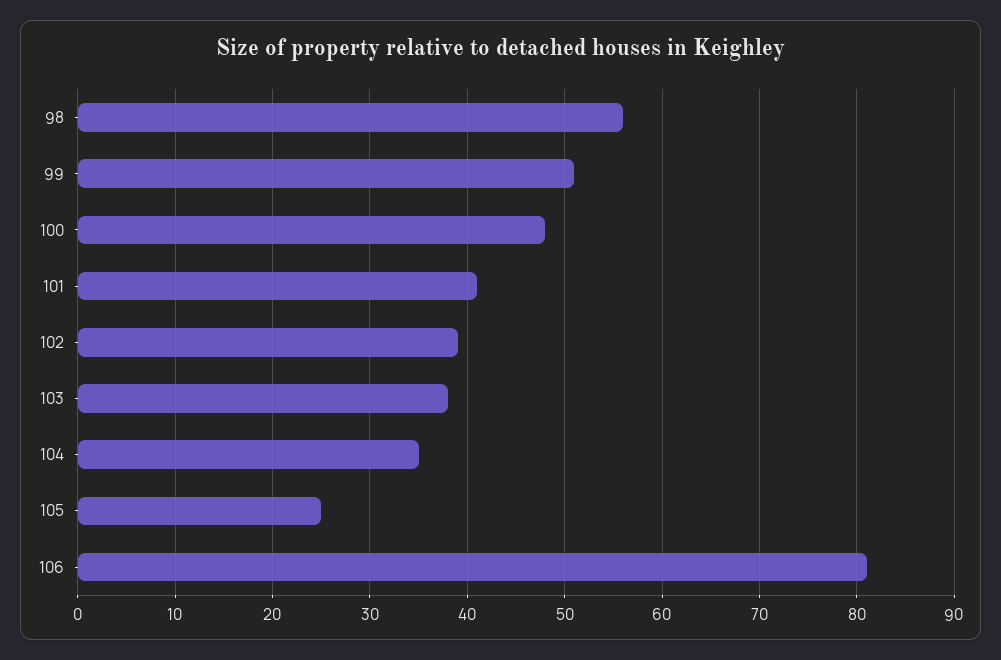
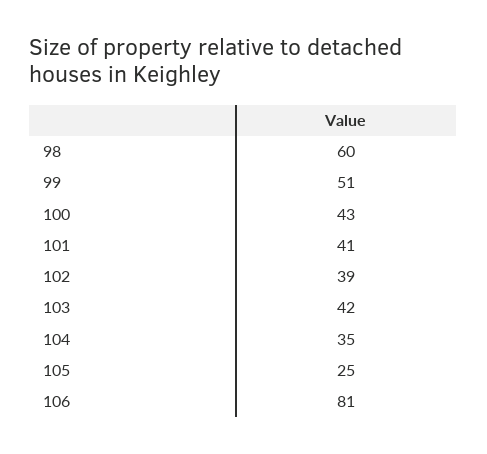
  {
-   "98": 56,
+   "98": 60,
    "99": 51,
-   "100": 48,
+   "100": 43,
    "101": 41,
    "102": 39,
-   "103": 38,
+   "103": 42,
    "104": 35,
    "105": 25,
    "106": 81
  }

